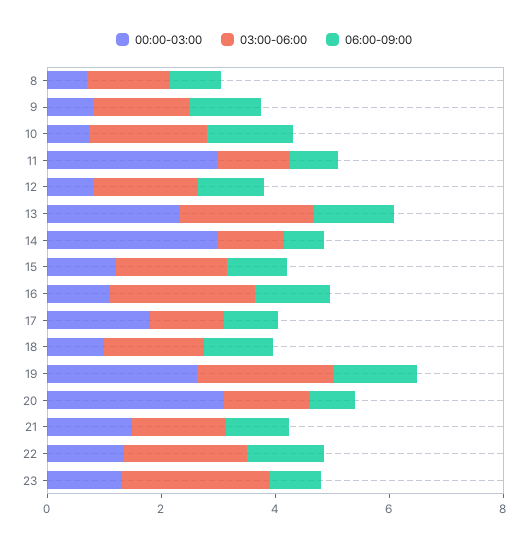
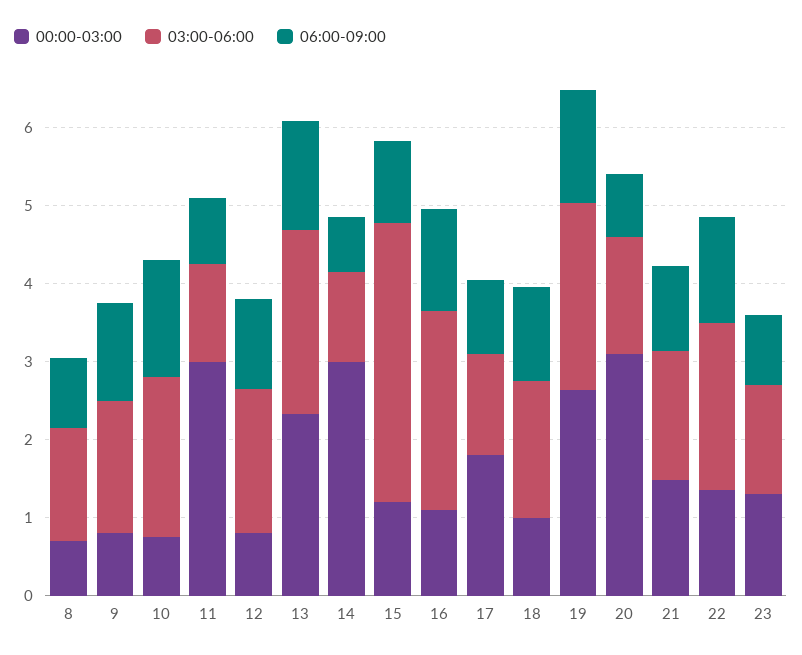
  {
    "00:00-03:00": {
      "8": 0.8,
      "9": 0.8,
      "10": 0.8,
      "11": 3,
      "12": 0.8,
      "13": 2.4,
      "14": 3,
      "15": 1.2,
      "16": 1.2,
      "17": 1.8,
      "18": 1,
      "19": 2.6,
      "20": 3.2,
      "21": 1.4,
      "22": 1.4,
      "23": 1.4
    },
    "03:00-06:00": {
      "8": 1.4,
      "9": 1.8,
      "10": 2,
      "11": 1.2,
      "12": 1.8,
      "13": 2.4,
      "14": 1.2,
-     "15": 2,
+     "15": 3.6,
      "16": 2.6,
      "17": 1.4,
      "18": 1.8,
      "19": 2.4,
      "20": 1.6,
      "21": 1.6,
      "22": 2.2,
-     "23": 2.5
+     "23": 1.4
    },
    "06:00-09:00": {
      "8": 1,
      "9": 1.2,
      "10": 1.6,
      "11": 0.8,
      "12": 1.2,
      "13": 1.4,
      "14": 0.8,
      "15": 1,
      "16": 1.4,
      "17": 1,
      "18": 1.2,
      "19": 1.4,
      "20": 0.8,
      "21": 1.2,
      "22": 1.4,
      "23": 1
    }
  }

